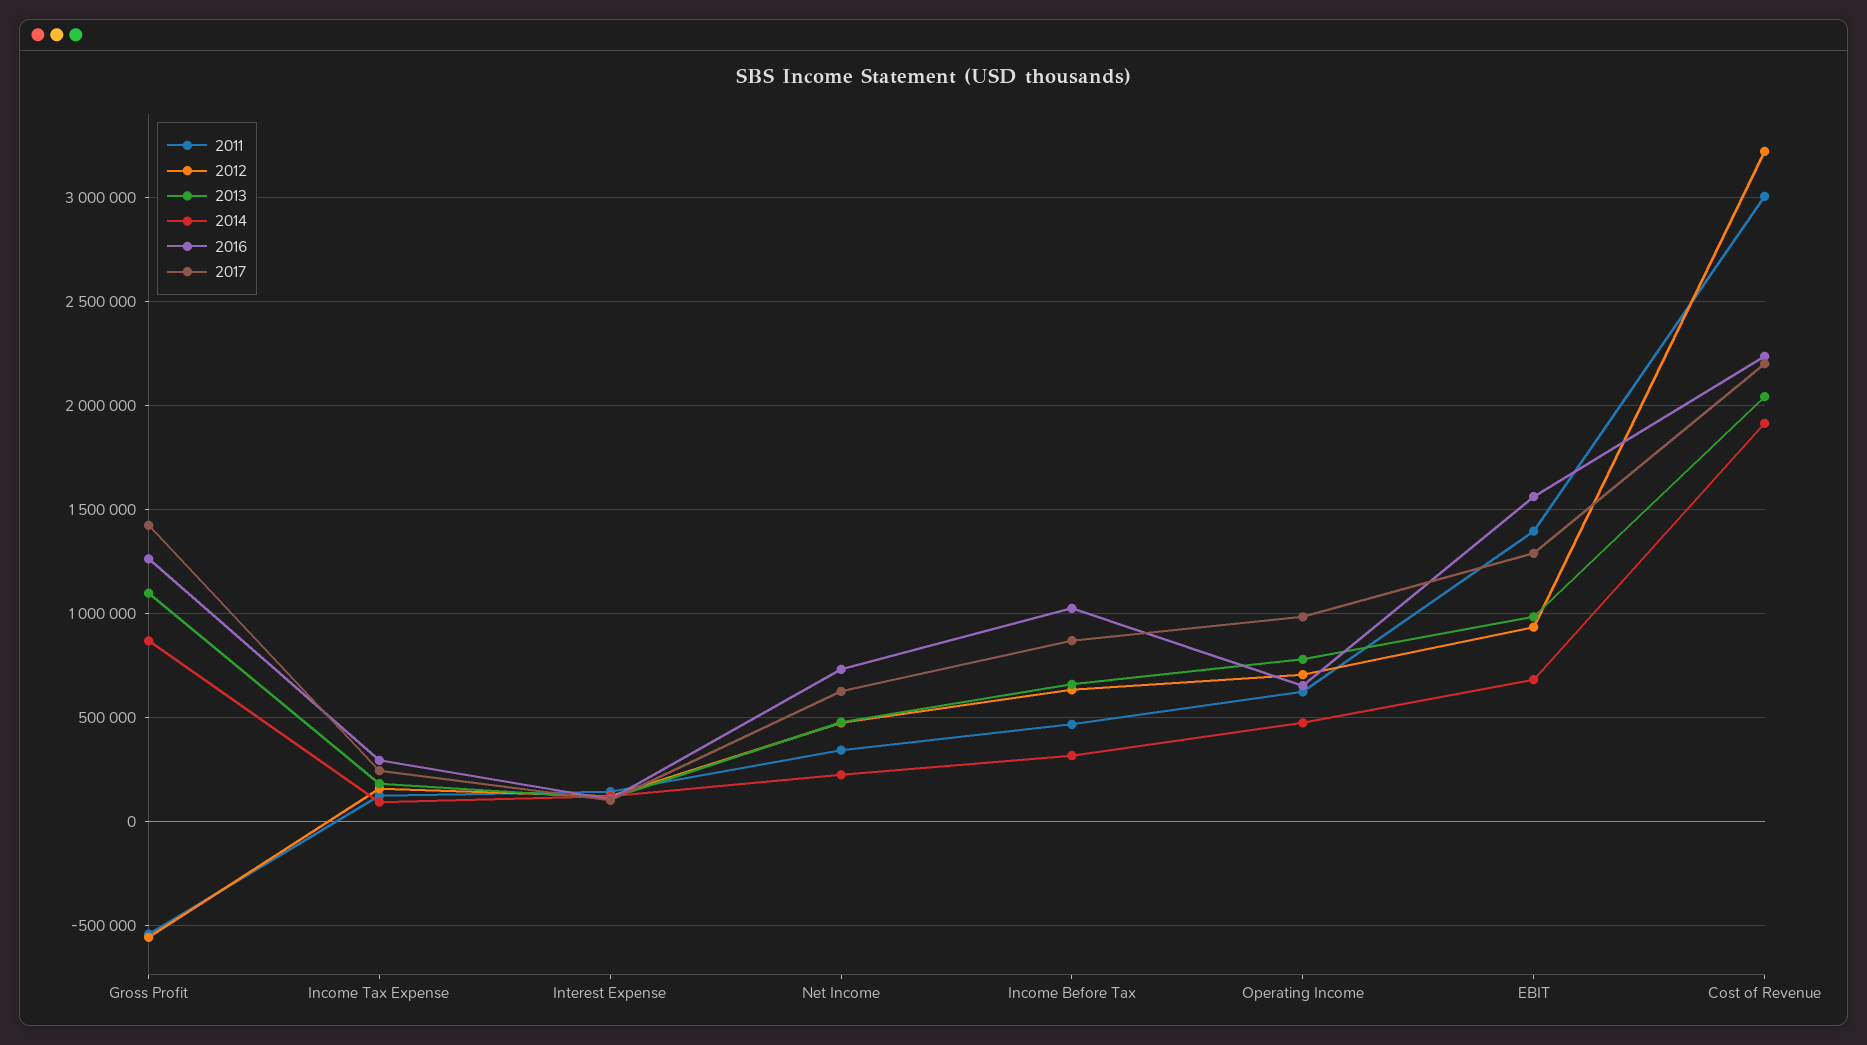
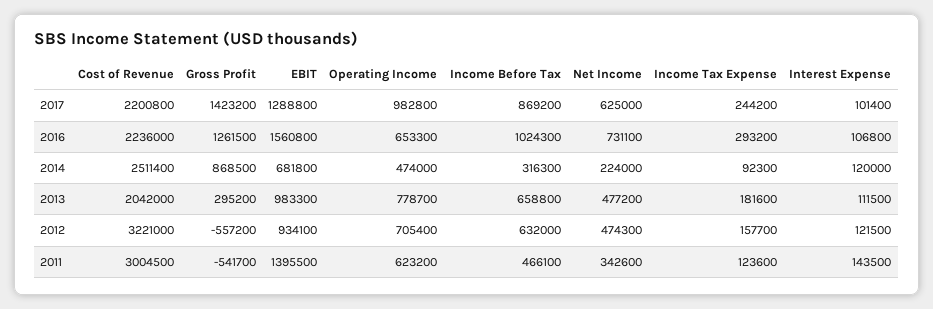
  {
    "2011": {
      "Gross Profit": -541700,
      "Income Tax Expense": 123600,
      "Interest Expense": 143500,
      "Net Income": 342600,
      "Income Before Tax": 466100,
      "Operating Income": 623200,
      "EBIT": 1395500,
      "Cost of Revenue": 3004500
    },
    "2012": {
      "Gross Profit": -557200,
      "Income Tax Expense": 157700,
      "Interest Expense": 121500,
      "Net Income": 474300,
      "Income Before Tax": 632000,
      "Operating Income": 705400,
      "EBIT": 934100,
      "Cost of Revenue": 3221000
    },
    "2013": {
-     "Gross Profit": 1100000,
+     "Gross Profit": 295200,
      "Income Tax Expense": 181600,
      "Interest Expense": 111500,
      "Net Income": 477200,
      "Income Before Tax": 658800,
      "Operating Income": 778700,
      "EBIT": 983300,
      "Cost of Revenue": 2042000
    },
    "2014": {
      "Gross Profit": 868500,
      "Income Tax Expense": 92300,
      "Interest Expense": 120000,
      "Net Income": 224000,
      "Income Before Tax": 316300,
      "Operating Income": 474000,
      "EBIT": 681800,
-     "Cost of Revenue": 1900000
+     "Cost of Revenue": 2511400
    },
    "2016": {
      "Gross Profit": 1261500,
      "Income Tax Expense": 293200,
      "Interest Expense": 106800,
      "Net Income": 731100,
      "Income Before Tax": 1024300,
      "Operating Income": 653300,
      "EBIT": 1560800,
      "Cost of Revenue": 2236000
    },
    "2017": {
      "Gross Profit": 1423200,
      "Income Tax Expense": 244200,
      "Interest Expense": 101400,
      "Net Income": 625000,
      "Income Before Tax": 869200,
      "Operating Income": 982800,
      "EBIT": 1288800,
      "Cost of Revenue": 2200800
    }
  }

